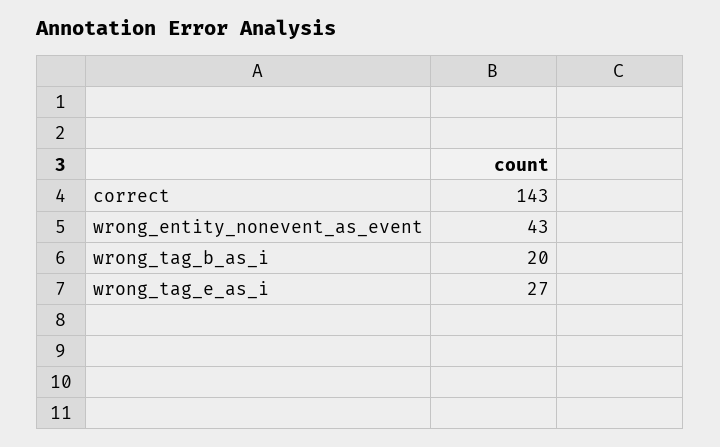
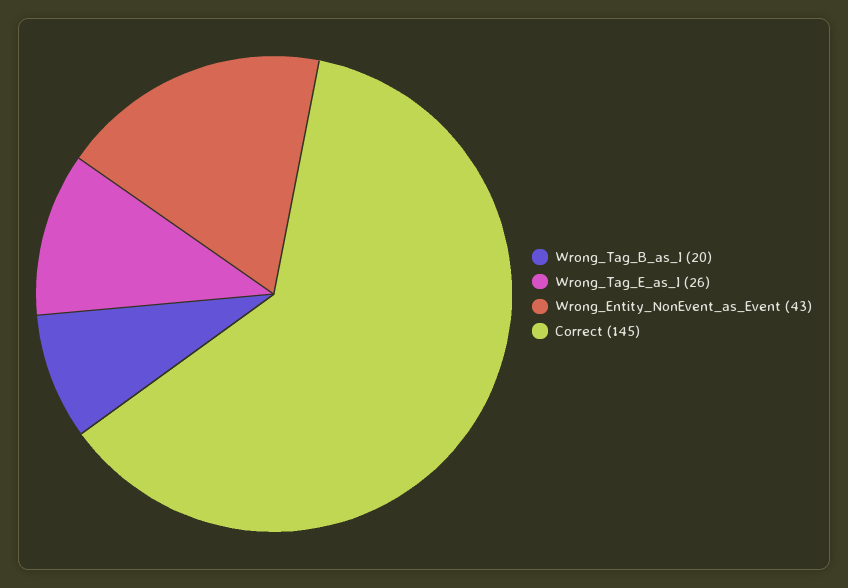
  {
-   "correct": 143,
+   "correct": 145,
    "wrong_entity_nonevent_as_event": 43,
    "wrong_tag_b_as_i": 20,
-   "wrong_tag_e_as_i": 27
+   "wrong_tag_e_as_i": 26
  }

